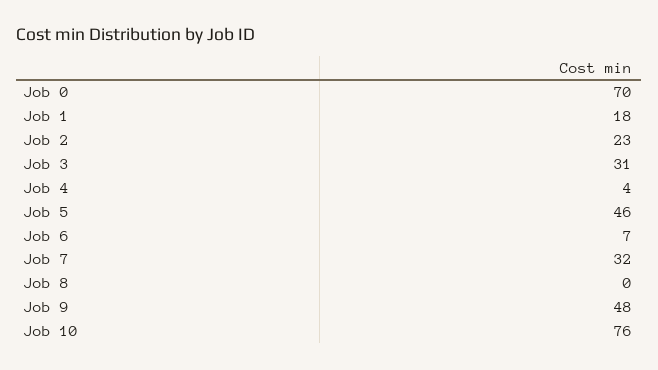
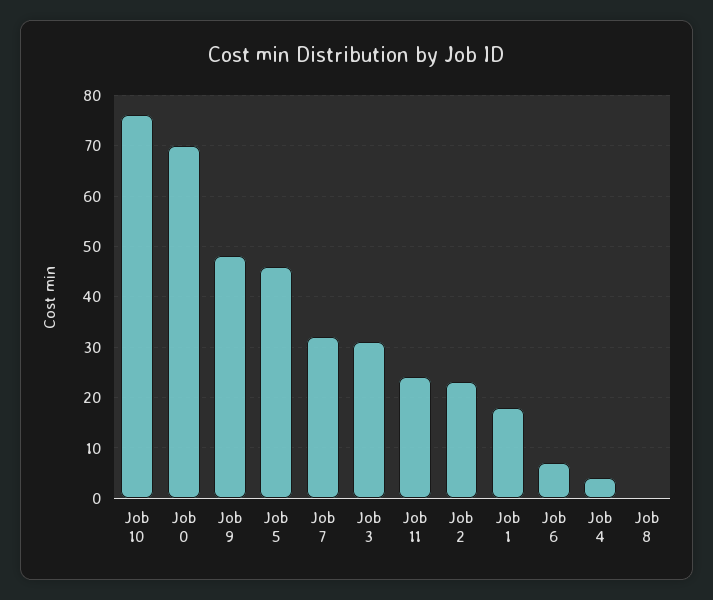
  {
    "Job 0": 70,
    "Job 1": 18,
    "Job 2": 23,
    "Job 3": 31,
    "Job 4": 4,
    "Job 5": 46,
    "Job 6": 7,
    "Job 7": 32,
    "Job 8": 0,
    "Job 9": 48,
-   "Job 10": 76
+   "Job 10": 76,
+   "Job 11": 25
  }

